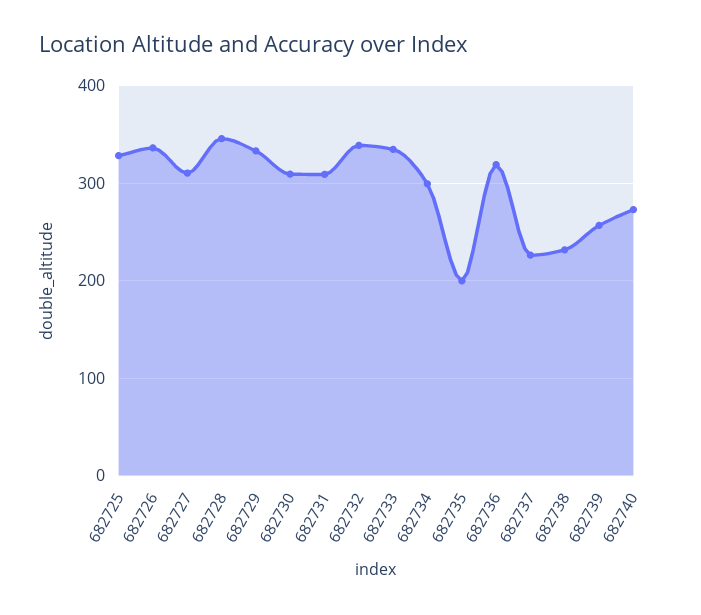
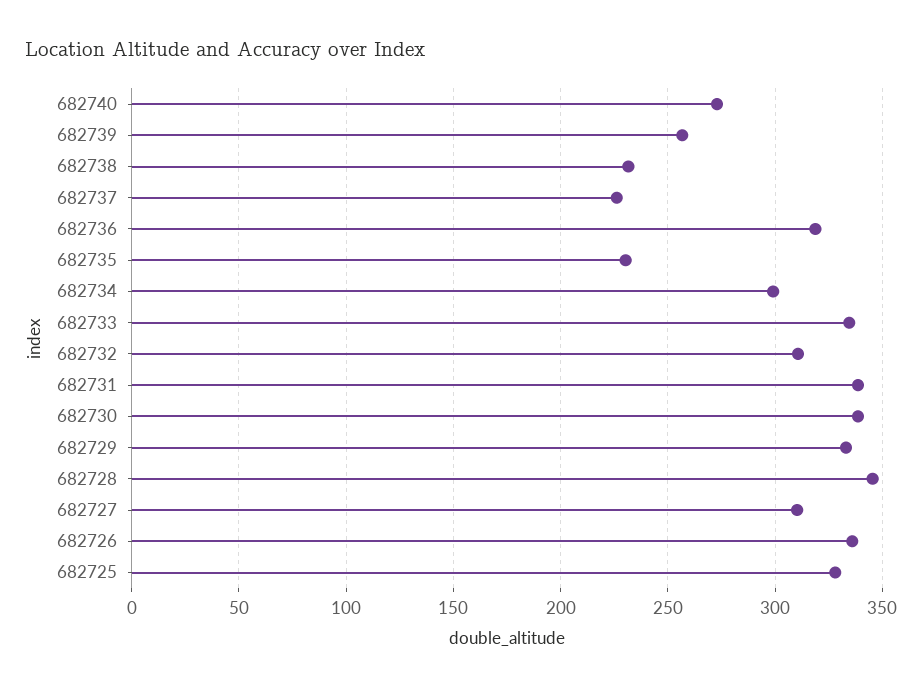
  {
    "682725": 330,
    "682726": 335,
    "682727": 310,
    "682728": 345,
    "682729": 335,
-   "682730": 310,
+   "682730": 340,
-   "682731": 310,
+   "682731": 340,
-   "682732": 340,
+   "682732": 310,
    "682733": 335,
    "682734": 300,
-   "682735": 200,
+   "682735": 230,
    "682736": 320,
    "682737": 225,
    "682738": 230,
    "682739": 255,
    "682740": 275
  }

